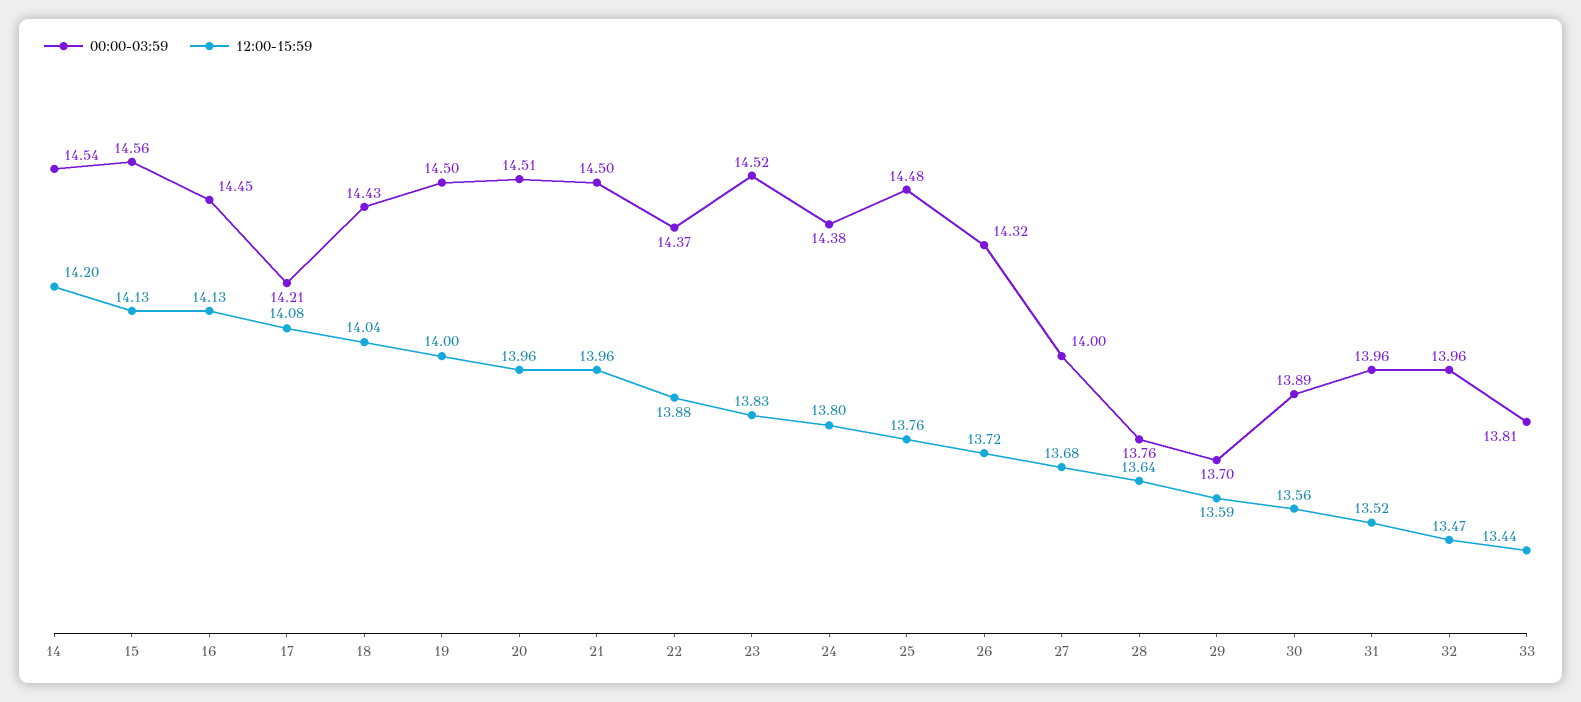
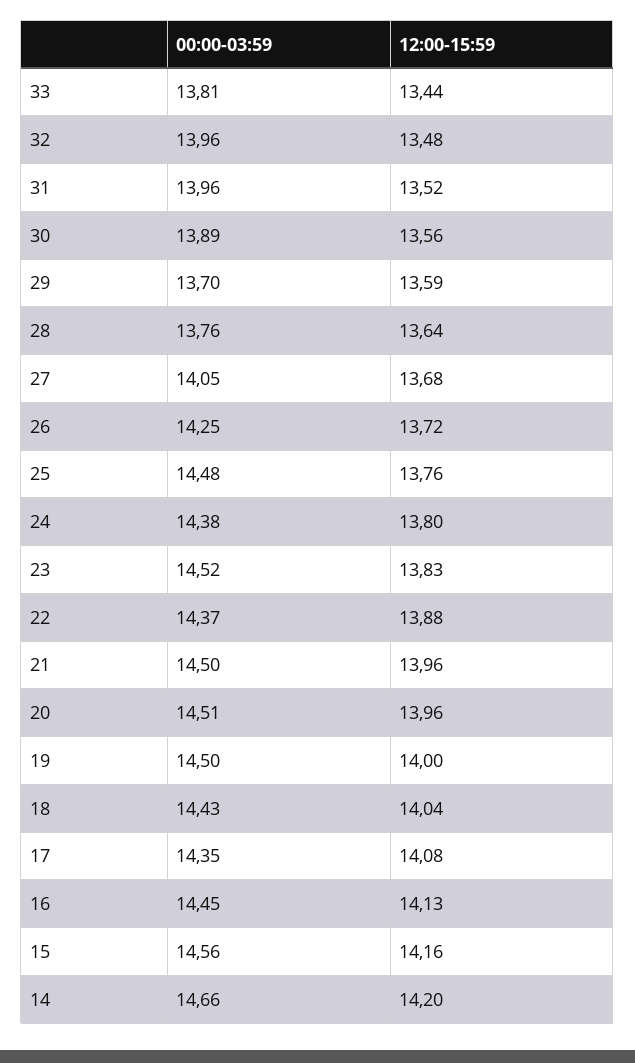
  {
    "00:00-03:59": {
-     "14": 14.54,
+     "14": 14.66,
      "15": 14.56,
      "16": 14.45,
-     "17": 14.21,
+     "17": 14.35,
      "18": 14.43,
      "19": 14.5,
      "20": 14.51,
      "21": 14.5,
      "22": 14.37,
      "23": 14.52,
      "24": 14.38,
      "25": 14.48,
-     "26": 14.32,
+     "26": 14.25,
-     "27": 14,
+     "27": 14.05,
      "28": 13.76,
      "29": 13.7,
      "30": 13.89,
      "31": 13.96,
      "32": 13.96,
      "33": 13.81
    },
    "12:00-15:59": {
      "14": 14.2,
-     "15": 14.13,
+     "15": 14.16,
      "16": 14.13,
      "17": 14.08,
      "18": 14.04,
      "19": 14,
      "20": 13.96,
      "21": 13.96,
      "22": 13.88,
      "23": 13.83,
      "24": 13.8,
      "25": 13.76,
      "26": 13.72,
      "27": 13.68,
      "28": 13.64,
      "29": 13.59,
      "30": 13.56,
      "31": 13.52,
-     "32": 13.47,
+     "32": 13.48,
      "33": 13.44
    }
  }

